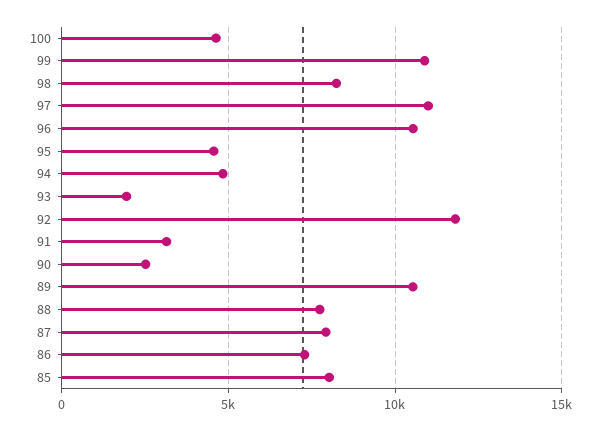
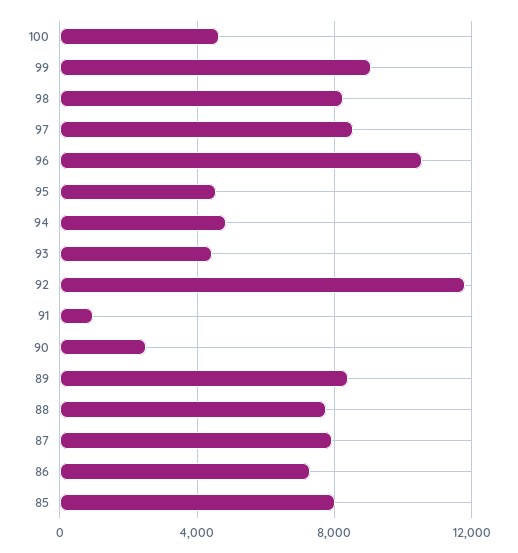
  {
    "100": 4500,
-   "99": 11000,
+   "99": 9000,
    "98": 8000,
-   "97": 11000,
+   "97": 8500,
    "96": 10500,
    "95": 4500,
    "94": 5000,
-   "93": 2000,
+   "93": 4500,
    "92": 12000,
-   "91": 3000,
+   "91": 1000,
    "90": 2500,
-   "89": 10500,
+   "89": 8500,
    "88": 7500,
    "87": 8000,
    "86": 7500,
    "85": 8000
  }

